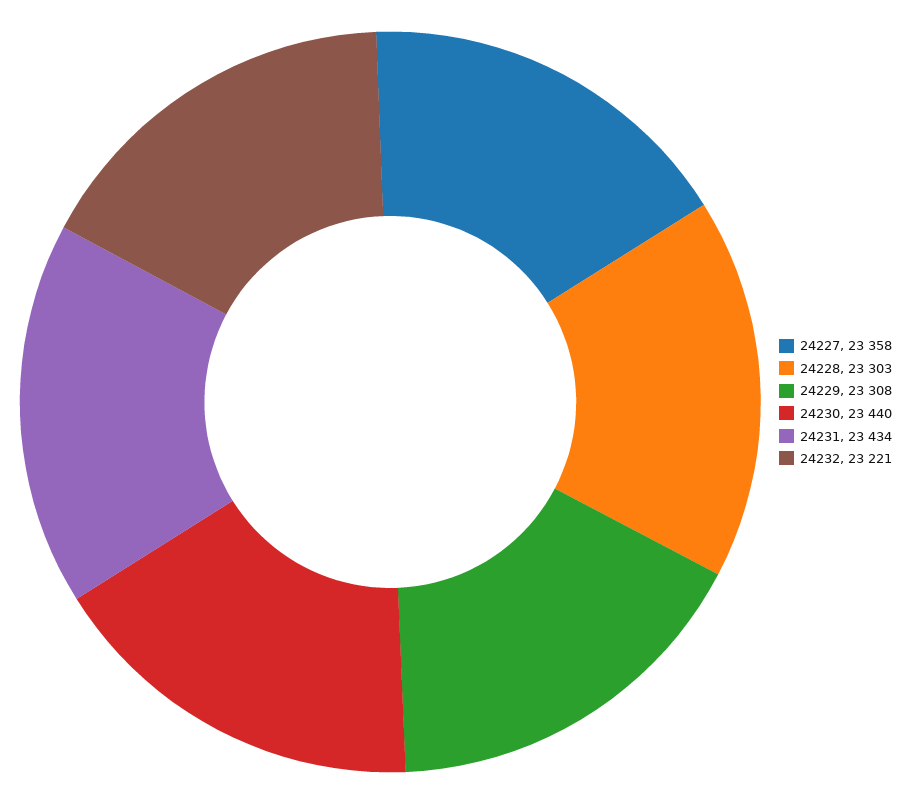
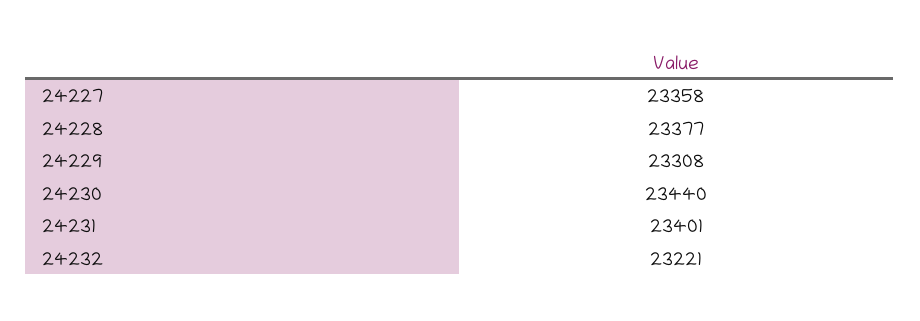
  {
    "24227": 23358,
-   "24228": 23303,
+   "24228": 23377,
    "24229": 23308,
    "24230": 23440,
-   "24231": 23434,
+   "24231": 23401,
    "24232": 23221
  }

